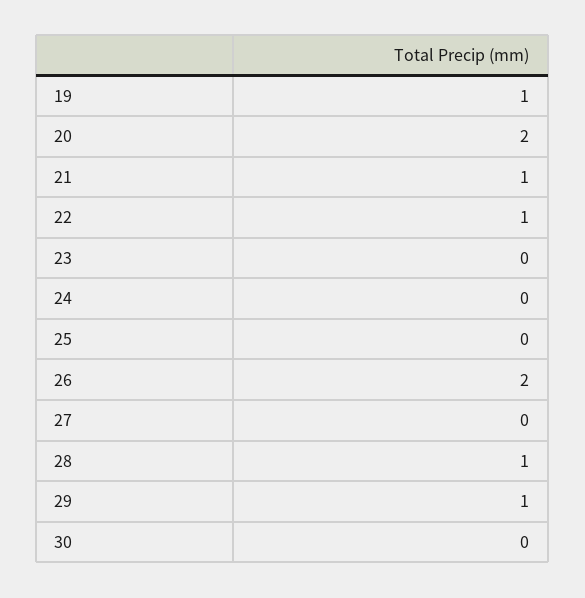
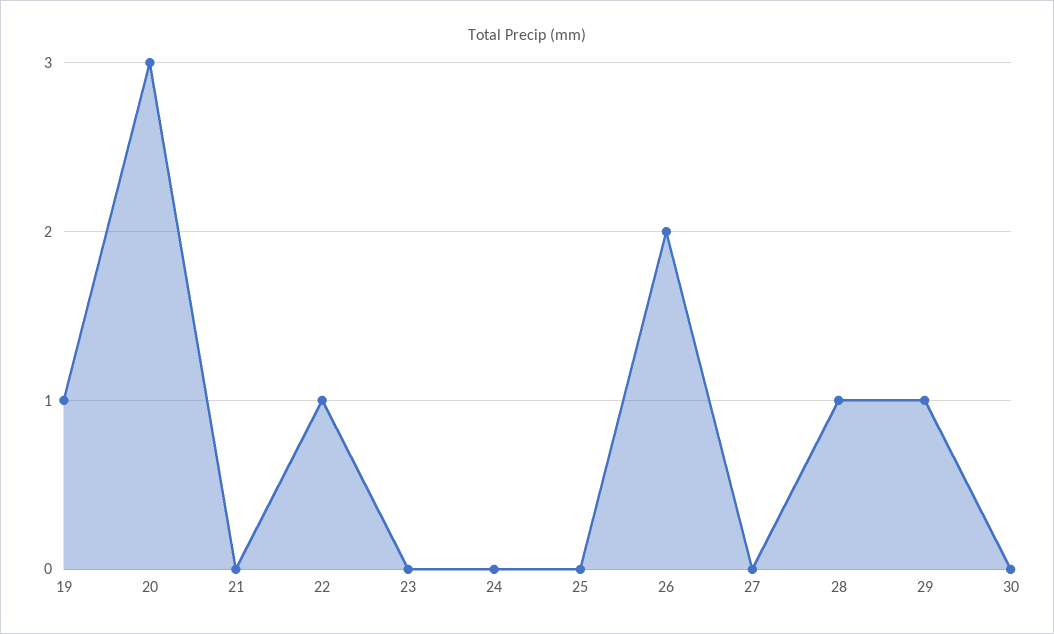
  {
    "19": 1,
-   "20": 2,
+   "20": 3,
-   "21": 1,
+   "21": 0,
    "22": 1,
    "23": 0,
    "24": 0,
    "25": 0,
    "26": 2,
    "27": 0,
    "28": 1,
    "29": 1,
    "30": 0
  }

